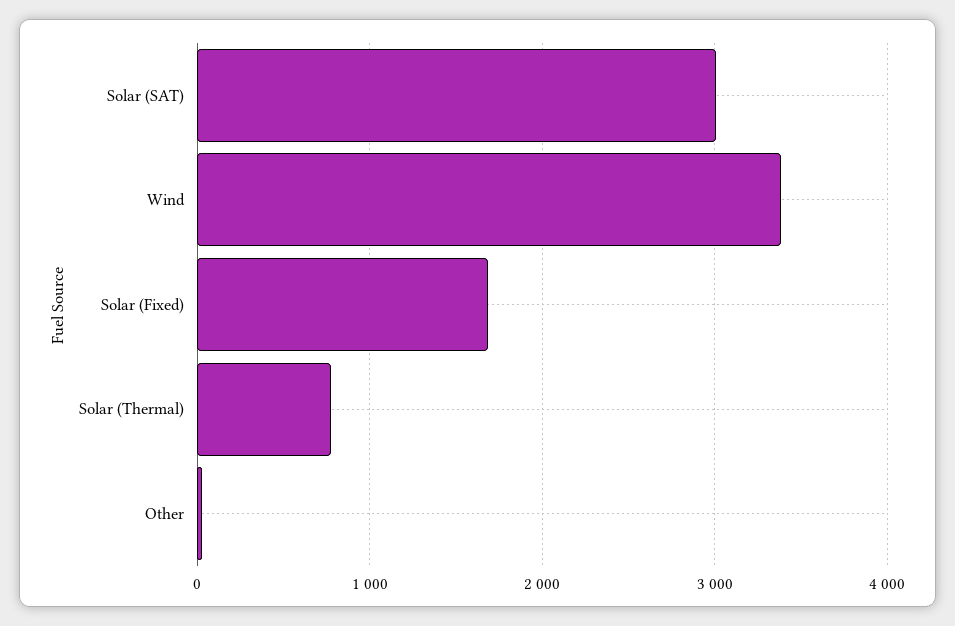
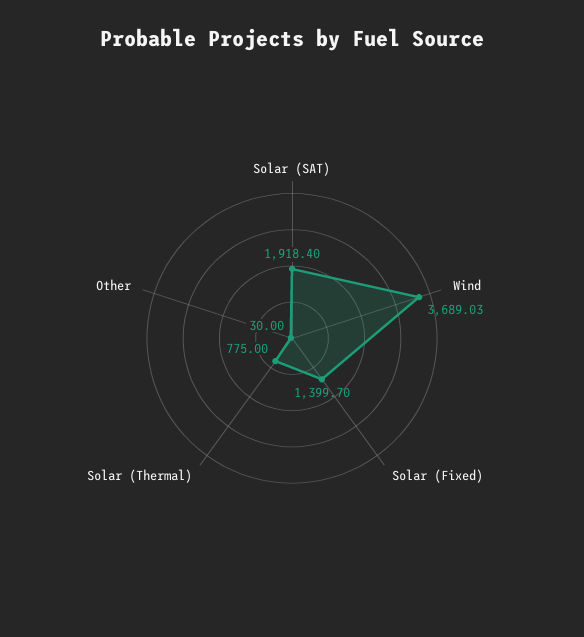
  {
-   "Solar (SAT)": 3000,
+   "Solar (SAT)": 1918.4,
-   "Wind": 3400,
+   "Wind": 3689.03,
-   "Solar (Fixed)": 1700,
+   "Solar (Fixed)": 1399.7,
    "Solar (Thermal)": 775,
    "Other": 30
  }

